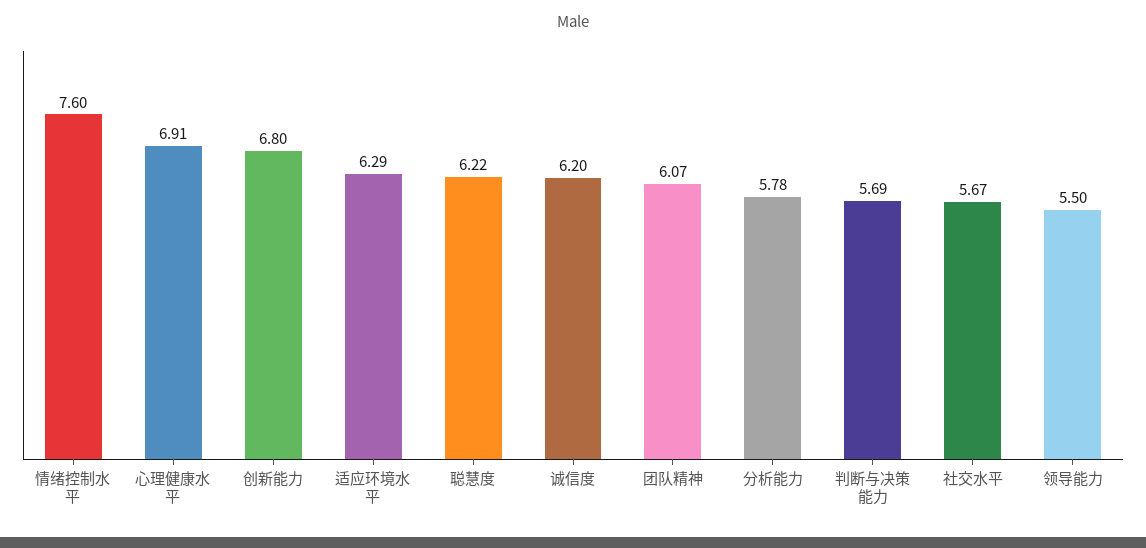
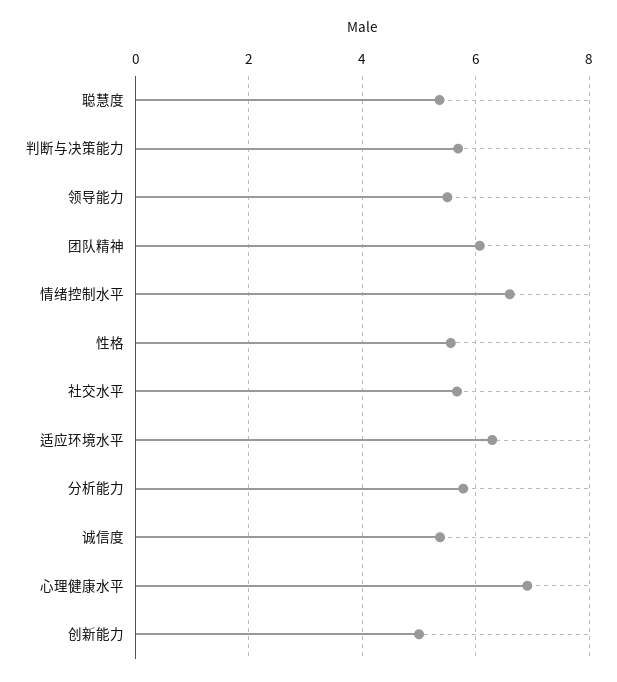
  {
-   "情绪控制水平": 7.6,
+   "情绪控制水平": 6.6,
    "心理健康水平": 6.91,
-   "创新能力": 6.8,
+   "创新能力": 5,
    "适应环境水平": 6.29,
-   "聪慧度": 6.22,
+   "聪慧度": 5.4,
-   "诚信度": 6.2,
+   "诚信度": 5.4,
    "团队精神": 6.07,
    "分析能力": 5.78,
    "判断与决策能力": 5.69,
    "社交水平": 5.67,
-   "领导能力": 5.5
+   "领导能力": 5.5,
+   "性格": 5.6
  }

